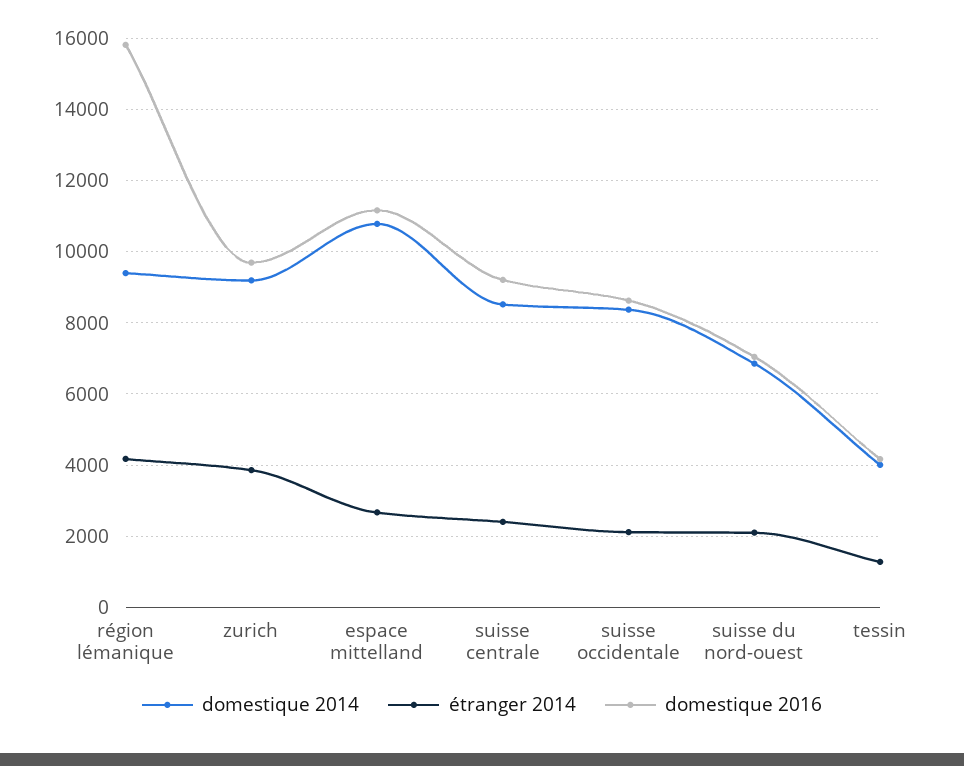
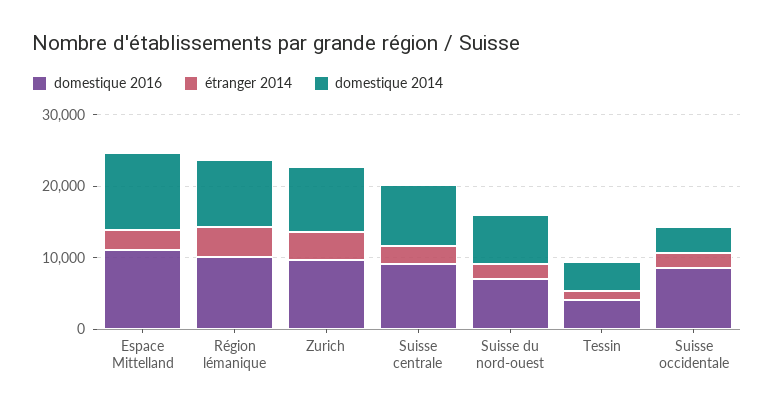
  {
    "domestique 2014": {
      "région lémanique": 9400,
      "zurich": 9200,
      "espace mittelland": 10800,
      "suisse centrale": 8600,
-     "suisse occidentale": 8400,
+     "suisse occidentale": 4000,
      "suisse du nord-ouest": 6800,
      "tessin": 4000
    },
    "étranger 2014": {
      "région lémanique": 4200,
      "zurich": 3800,
      "espace mittelland": 2600,
      "suisse centrale": 2400,
      "suisse occidentale": 2200,
      "suisse du nord-ouest": 2000,
      "tessin": 1200
    },
    "domestique 2016": {
-     "région lémanique": 15800,
+     "région lémanique": 10000,
      "zurich": 9600,
      "espace mittelland": 11200,
      "suisse centrale": 9200,
      "suisse occidentale": 8600,
      "suisse du nord-ouest": 7000,
      "tessin": 4200
    }
  }

